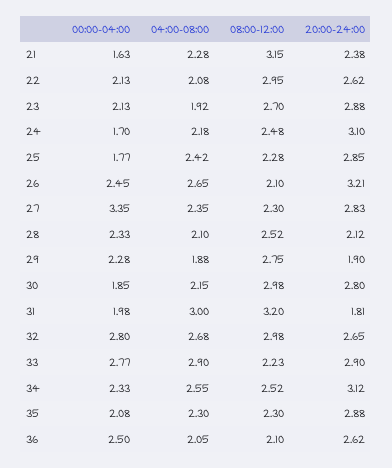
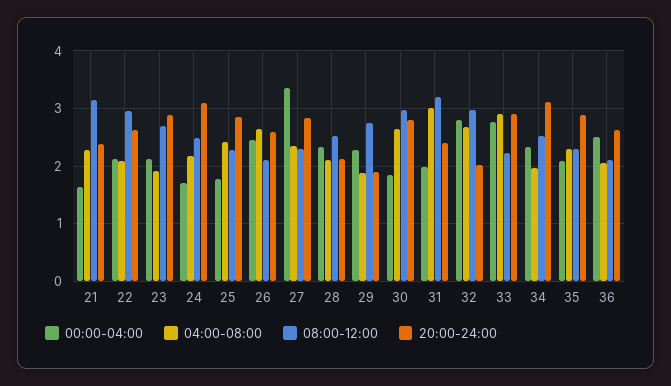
  {
    "00:00-04:00": {
      "21": 1.63,
      "22": 2.13,
      "23": 2.13,
      "24": 1.7,
      "25": 1.77,
      "26": 2.45,
      "27": 3.35,
      "28": 2.33,
      "29": 2.28,
      "30": 1.85,
      "31": 1.98,
      "32": 2.8,
      "33": 2.77,
      "34": 2.33,
      "35": 2.08,
      "36": 2.5
    },
    "04:00-08:00": {
      "21": 2.28,
      "22": 2.08,
      "23": 1.92,
      "24": 2.18,
      "25": 2.42,
      "26": 2.65,
      "27": 2.35,
      "28": 2.1,
      "29": 1.88,
-     "30": 2.15,
+     "30": 2.6,
      "31": 3,
      "32": 2.68,
      "33": 2.9,
-     "34": 2.55,
+     "34": 2,
      "35": 2.3,
      "36": 2.05
    },
    "08:00-12:00": {
      "21": 3.15,
      "22": 2.95,
      "23": 2.7,
      "24": 2.48,
      "25": 2.28,
      "26": 2.1,
      "27": 2.3,
      "28": 2.52,
      "29": 2.75,
      "30": 2.98,
      "31": 3.2,
      "32": 2.98,
      "33": 2.23,
      "34": 2.52,
      "35": 2.3,
      "36": 2.1
    },
    "20:00-24:00": {
      "21": 2.38,
      "22": 2.62,
      "23": 2.88,
      "24": 3.1,
      "25": 2.85,
-     "26": 3.21,
+     "26": 2.6,
      "27": 2.83,
      "28": 2.12,
      "29": 1.9,
      "30": 2.8,
-     "31": 1.81,
+     "31": 2.4,
-     "32": 2.65,
+     "32": 2,
      "33": 2.9,
      "34": 3.12,
      "35": 2.88,
      "36": 2.62
    }
  }

